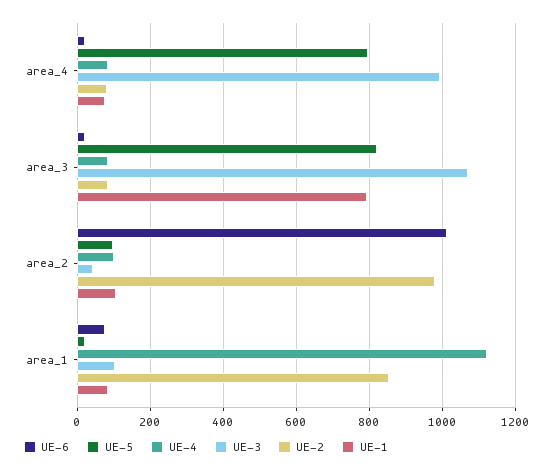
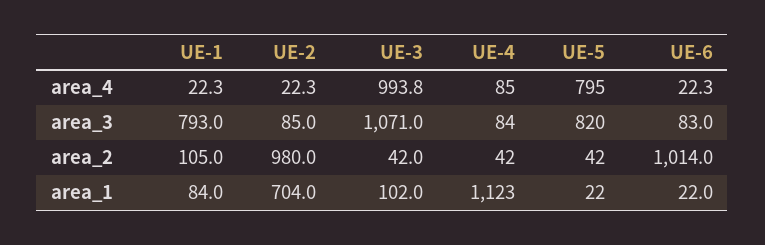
  {
    "UE-6": {
      "area_4": 22.3,
-     "area_3": 20,
+     "area_3": 83,
      "area_2": 1014,
-     "area_1": 80
+     "area_1": 22
    },
    "UE-5": {
      "area_4": 795,
      "area_3": 820,
-     "area_2": 100,
+     "area_2": 42,
      "area_1": 22
    },
    "UE-4": {
      "area_4": 85,
      "area_3": 84,
-     "area_2": 100,
+     "area_2": 42,
      "area_1": 1123
    },
    "UE-3": {
      "area_4": 993.8,
      "area_3": 1071,
      "area_2": 42,
      "area_1": 102
    },
    "UE-2": {
-     "area_4": 80,
+     "area_4": 22.3,
      "area_3": 85,
      "area_2": 980,
-     "area_1": 860
+     "area_1": 704
    },
    "UE-1": {
-     "area_4": 80,
+     "area_4": 22.3,
      "area_3": 793,
      "area_2": 105,
      "area_1": 84
    }
  }

